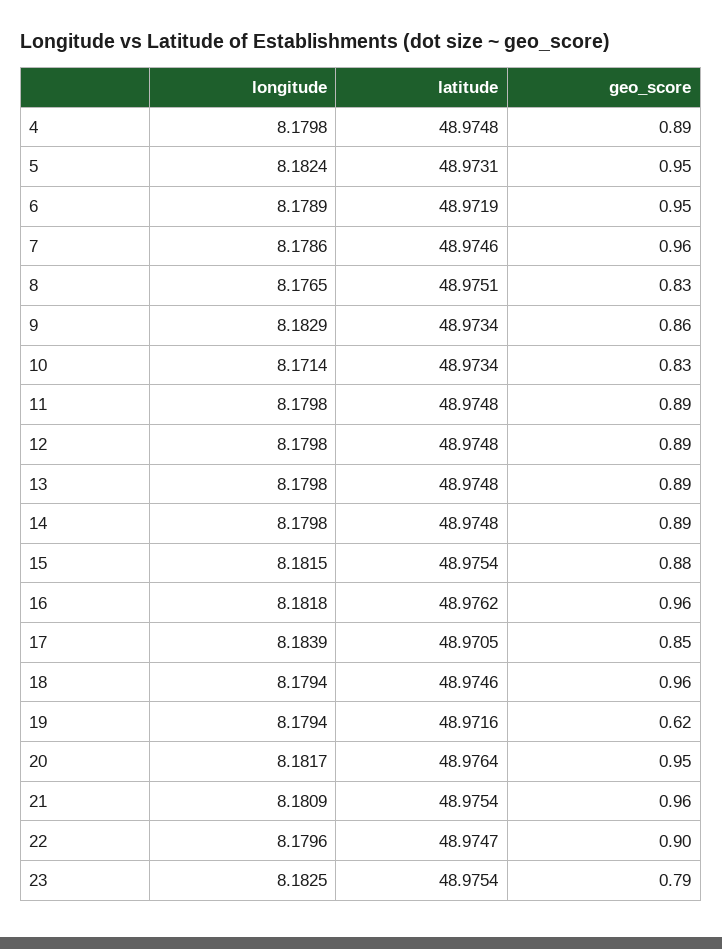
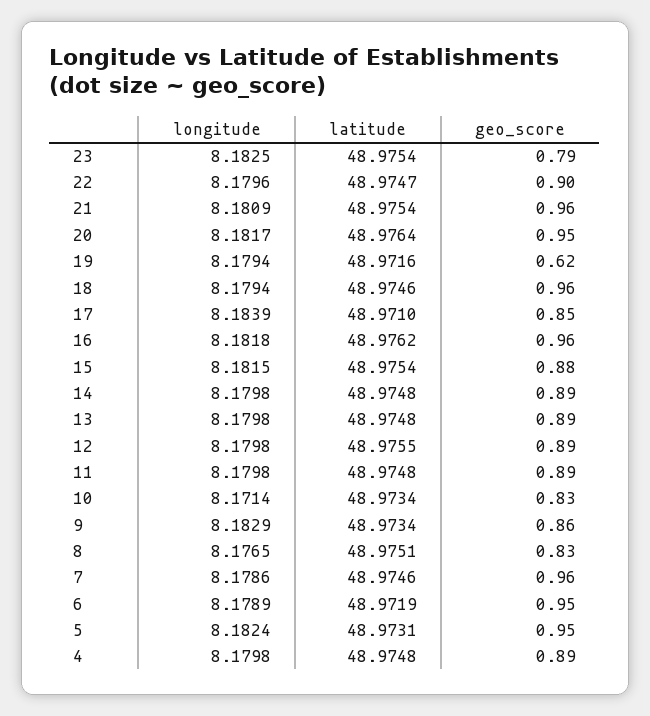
  {
    "longitude": {
      "4": 8.1798,
      "5": 8.1824,
      "6": 8.1789,
      "7": 8.1786,
      "8": 8.1765,
      "9": 8.1829,
      "10": 8.1714,
      "11": 8.1798,
      "12": 8.1798,
      "13": 8.1798,
      "14": 8.1798,
      "15": 8.1815,
      "16": 8.1818,
      "17": 8.1839,
      "18": 8.1794,
      "19": 8.1794,
      "20": 8.1817,
      "21": 8.1809,
      "22": 8.1796,
      "23": 8.1825
    },
    "latitude": {
      "4": 48.9748,
      "5": 48.9731,
      "6": 48.9719,
      "7": 48.9746,
      "8": 48.9751,
      "9": 48.9734,
      "10": 48.9734,
      "11": 48.9748,
-     "12": 48.9748,
+     "12": 48.9755,
      "13": 48.9748,
      "14": 48.9748,
      "15": 48.9754,
      "16": 48.9762,
-     "17": 48.9705,
+     "17": 48.971,
      "18": 48.9746,
      "19": 48.9716,
      "20": 48.9764,
      "21": 48.9754,
      "22": 48.9747,
      "23": 48.9754
    },
    "geo_score": {
      "4": 0.89,
      "5": 0.95,
      "6": 0.95,
      "7": 0.96,
      "8": 0.83,
      "9": 0.86,
      "10": 0.83,
      "11": 0.89,
      "12": 0.89,
      "13": 0.89,
      "14": 0.89,
      "15": 0.88,
      "16": 0.96,
      "17": 0.85,
      "18": 0.96,
      "19": 0.62,
      "20": 0.95,
      "21": 0.96,
      "22": 0.9,
      "23": 0.79
    }
  }

